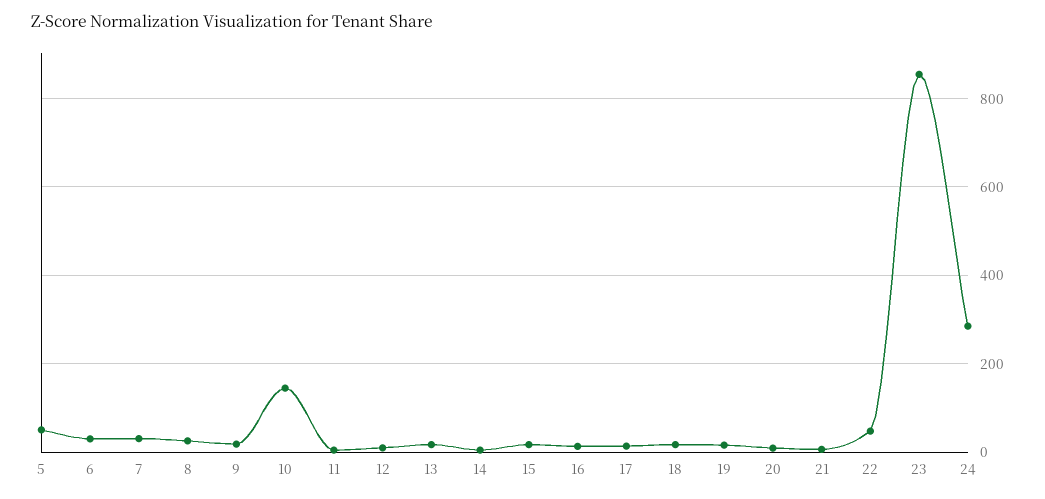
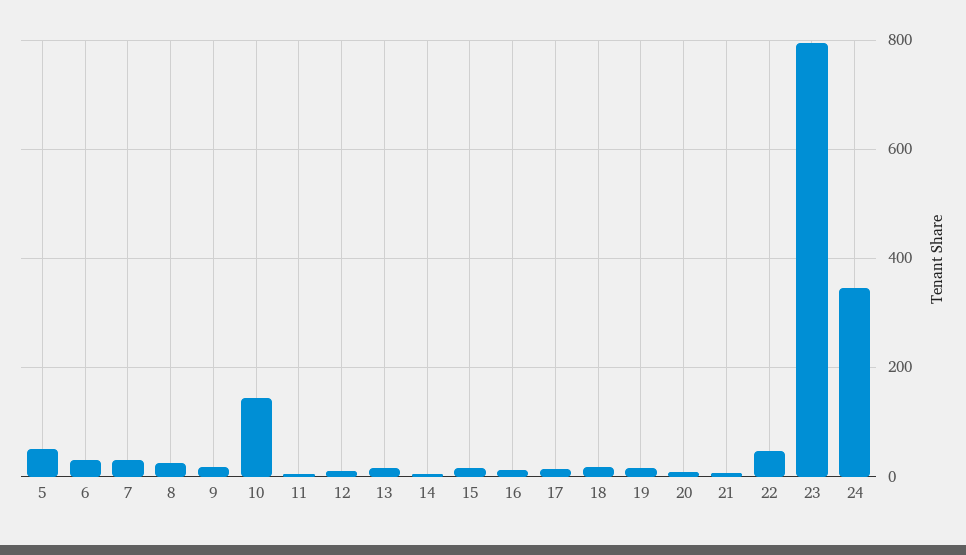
  {
    "5": 60,
    "6": 40,
    "7": 40,
    "8": 20,
    "9": 20,
    "10": 140,
    "11": 0,
    "12": 0,
    "13": 20,
    "14": 0,
    "15": 20,
    "16": 20,
    "17": 20,
    "18": 20,
    "19": 20,
    "20": 0,
    "21": 0,
    "22": 40,
-   "23": 860,
+   "23": 800,
-   "24": 280
+   "24": 340
  }

